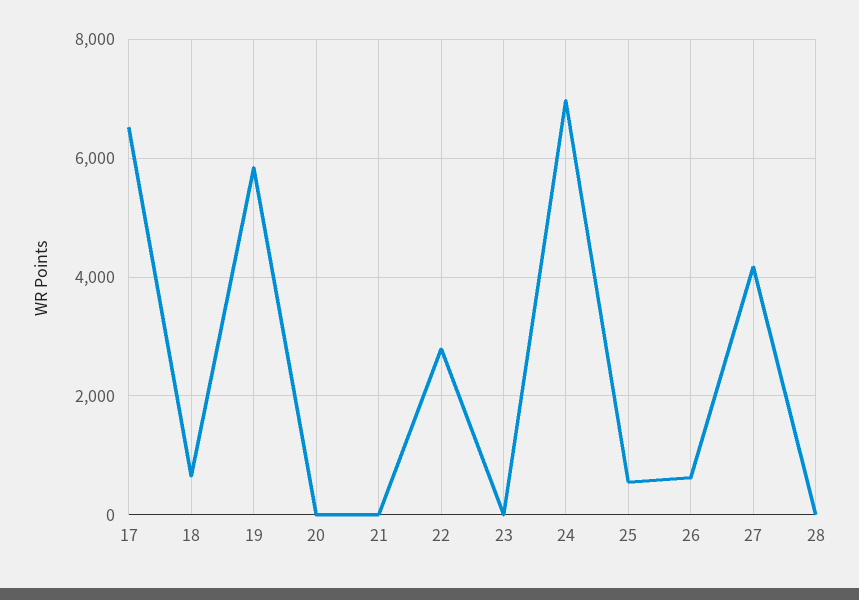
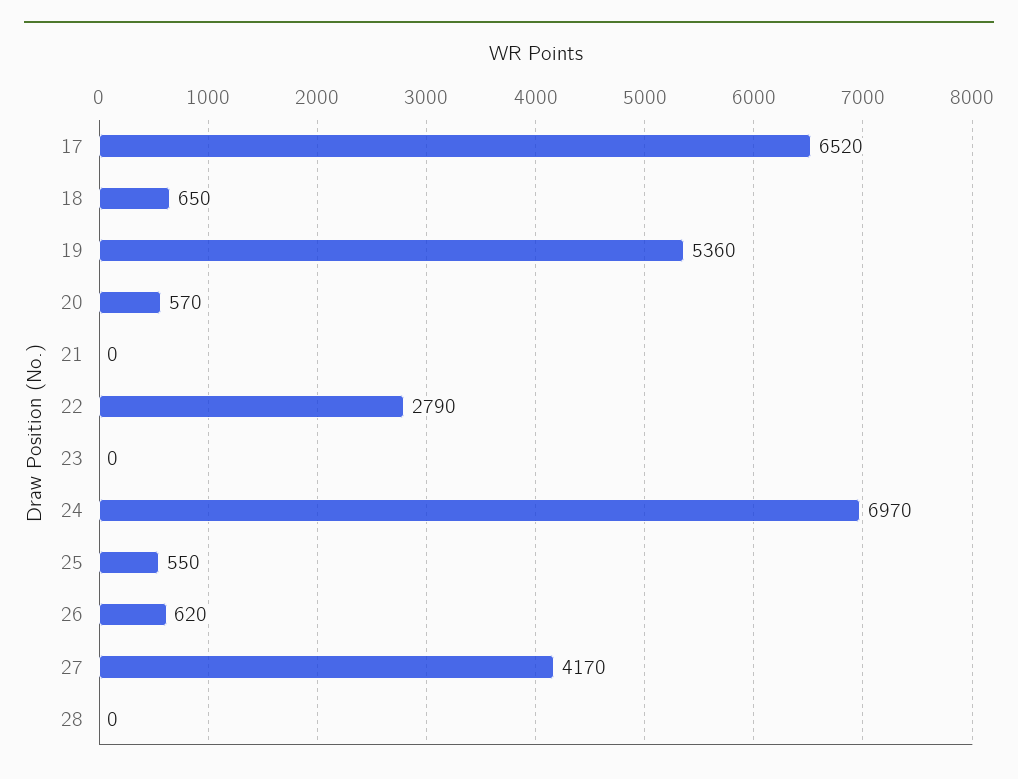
  {
    "17": 6520,
    "18": 650,
-   "19": 5800,
+   "19": 5360,
-   "20": 0,
+   "20": 570,
    "21": 0,
    "22": 2790,
    "23": 0,
    "24": 6970,
    "25": 550,
    "26": 620,
    "27": 4170,
    "28": 0
  }

